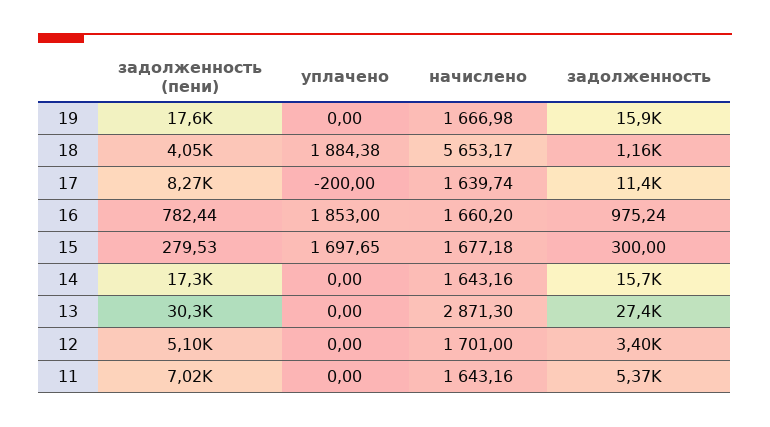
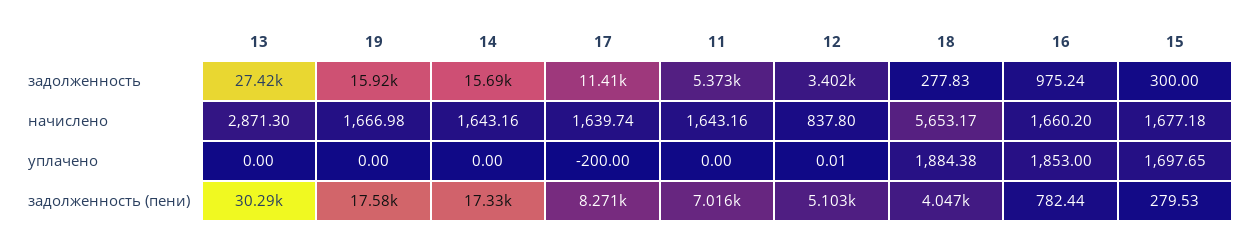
  {
    "задолженность (пени)": {
      "19": 17580,
      "18": 4047,
      "17": 8271,
      "16": 782.44,
      "15": 279.53,
      "14": 17330,
      "13": 30290,
      "12": 5103,
      "11": 7016
    },
    "уплачено": {
      "19": 0,
      "18": 1884.38,
      "17": -200,
      "16": 1853,
      "15": 1697.65,
      "14": 0,
      "13": 0,
-     "12": 0,
+     "12": 0.01,
      "11": 0
    },
    "начислено": {
      "19": 1666.98,
      "18": 5653.17,
      "17": 1639.74,
      "16": 1660.2,
      "15": 1677.18,
      "14": 1643.16,
      "13": 2871.3,
-     "12": 1701,
+     "12": 837.8,
      "11": 1643.16
    },
    "задолженность": {
      "19": 15920,
-     "18": 1160,
+     "18": 277.83,
      "17": 11410,
      "16": 975.24,
      "15": 300,
      "14": 15690,
      "13": 27420,
      "12": 3402,
      "11": 5373
    }
  }

